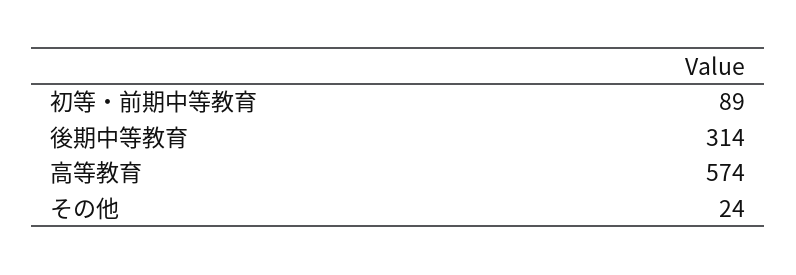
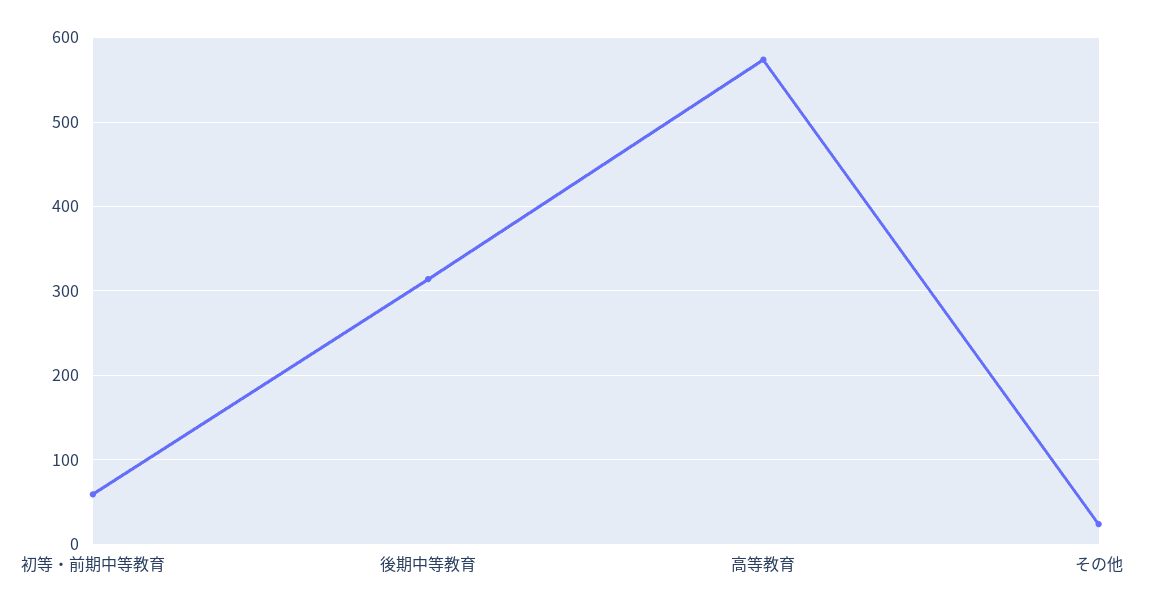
  {
-   "初等・前期中等教育": 89,
+   "初等・前期中等教育": 60,
    "後期中等教育": 314,
    "高等教育": 574,
    "その他": 24
  }

